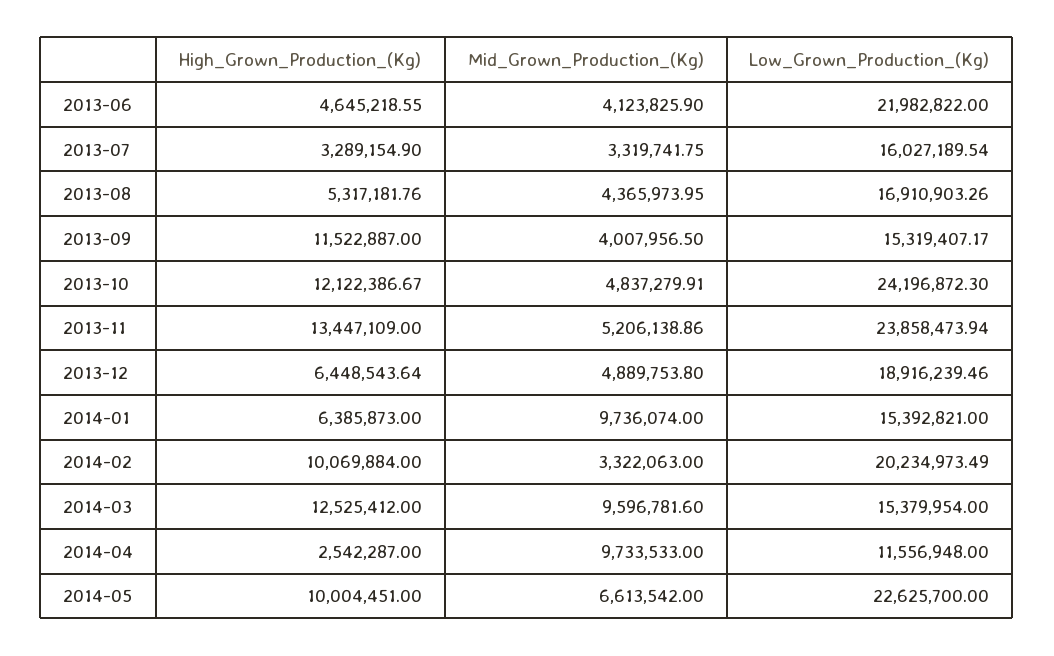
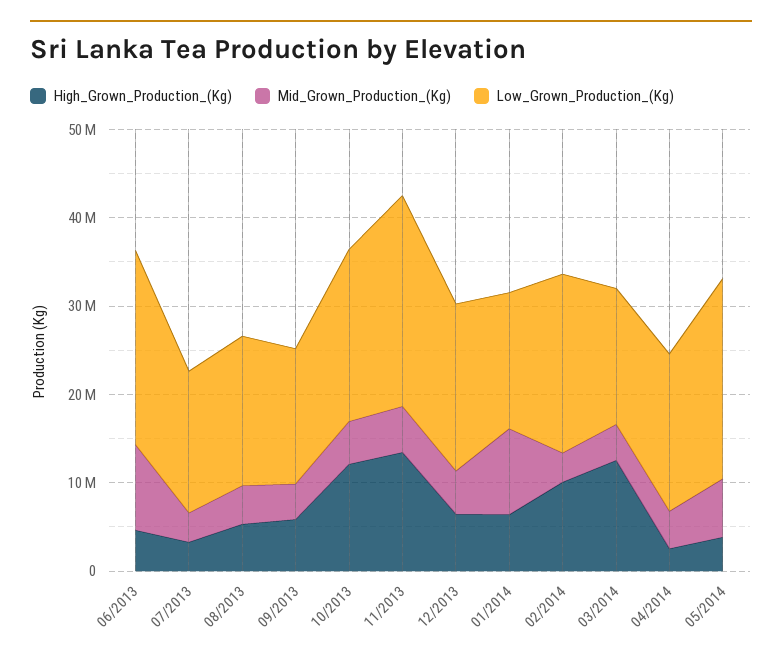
  {
    "High_Grown_Production_(Kg)": {
      "2013-06": 4645218.55,
      "2013-07": 3289154.9,
      "2013-08": 5317181.76,
-     "2013-09": 11522887,
+     "2013-09": 6000000,
      "2013-10": 12122386.67,
      "2013-11": 13447109,
      "2013-12": 6448543.64,
      "2014-01": 6385873,
      "2014-02": 10069884,
      "2014-03": 12525412,
      "2014-04": 2542287,
-     "2014-05": 10004451
+     "2014-05": 4000000
    },
    "Mid_Grown_Production_(Kg)": {
-     "2013-06": 4123825.9,
+     "2013-06": 10000000,
      "2013-07": 3319741.75,
      "2013-08": 4365973.95,
      "2013-09": 4007956.5,
      "2013-10": 4837279.91,
      "2013-11": 5206138.86,
      "2013-12": 4889753.8,
      "2014-01": 9736074,
      "2014-02": 3322063,
-     "2014-03": 9596781.6,
+     "2014-03": 4000000,
-     "2014-04": 9733533,
+     "2014-04": 4000000,
      "2014-05": 6613542
    },
    "Low_Grown_Production_(Kg)": {
      "2013-06": 21982822,
      "2013-07": 16027189.54,
      "2013-08": 16910903.26,
      "2013-09": 15319407.17,
-     "2013-10": 24196872.3,
+     "2013-10": 20000000,
      "2013-11": 23858473.94,
      "2013-12": 18916239.46,
      "2014-01": 15392821,
      "2014-02": 20234973.49,
      "2014-03": 15379954,
-     "2014-04": 11556948,
+     "2014-04": 18000000,
      "2014-05": 22625700
    }
  }

